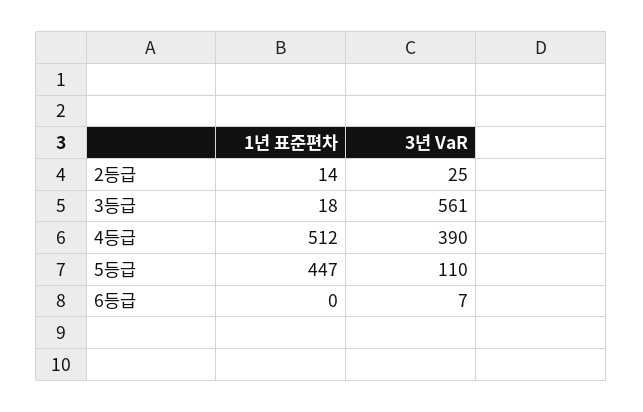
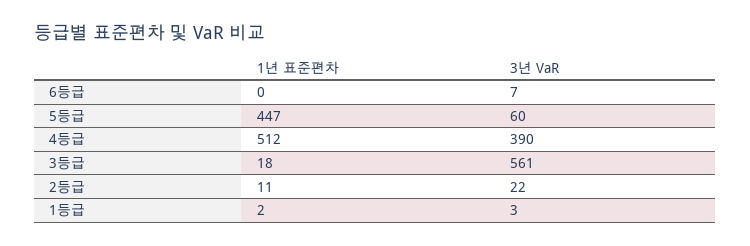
  {
    "1년 표준편차": {
-     "2등급": 14,
+     "2등급": 11,
      "3등급": 18,
      "4등급": 512,
      "5등급": 447,
-     "6등급": 0
+     "6등급": 0,
+     "1등급": 2
    },
    "3년 VaR": {
-     "2등급": 25,
+     "2등급": 22,
      "3등급": 561,
      "4등급": 390,
-     "5등급": 110,
+     "5등급": 60,
-     "6등급": 7
+     "6등급": 7,
+     "1등급": 3
    }
  }

